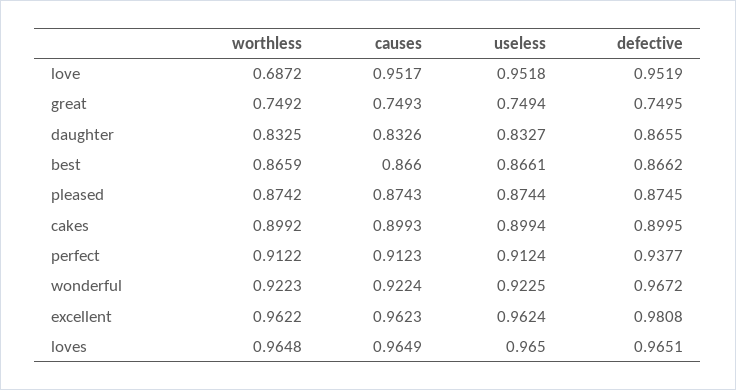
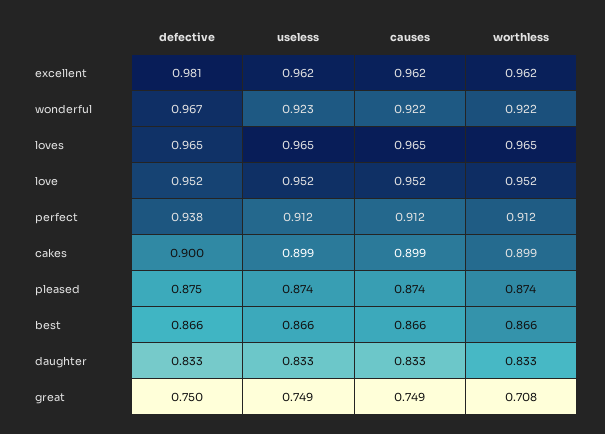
  {
    "worthless": {
-     "love": 0.6872,
+     "love": 0.952,
-     "great": 0.7492,
+     "great": 0.708,
      "daughter": 0.8325,
      "best": 0.8659,
      "pleased": 0.8742,
      "cakes": 0.8992,
      "perfect": 0.9122,
      "wonderful": 0.9223,
      "excellent": 0.9622,
      "loves": 0.9648
    },
    "causes": {
      "love": 0.9517,
      "great": 0.7493,
      "daughter": 0.8326,
      "best": 0.866,
      "pleased": 0.8743,
      "cakes": 0.8993,
      "perfect": 0.9123,
      "wonderful": 0.9224,
      "excellent": 0.9623,
      "loves": 0.9649
    },
    "useless": {
      "love": 0.9518,
      "great": 0.7494,
      "daughter": 0.8327,
      "best": 0.8661,
      "pleased": 0.8744,
      "cakes": 0.8994,
      "perfect": 0.9124,
      "wonderful": 0.9225,
      "excellent": 0.9624,
      "loves": 0.965
    },
    "defective": {
      "love": 0.9519,
      "great": 0.7495,
-     "daughter": 0.8655,
+     "daughter": 0.833,
      "best": 0.8662,
      "pleased": 0.8745,
      "cakes": 0.8995,
      "perfect": 0.9377,
      "wonderful": 0.9672,
      "excellent": 0.9808,
      "loves": 0.9651
    }
  }

